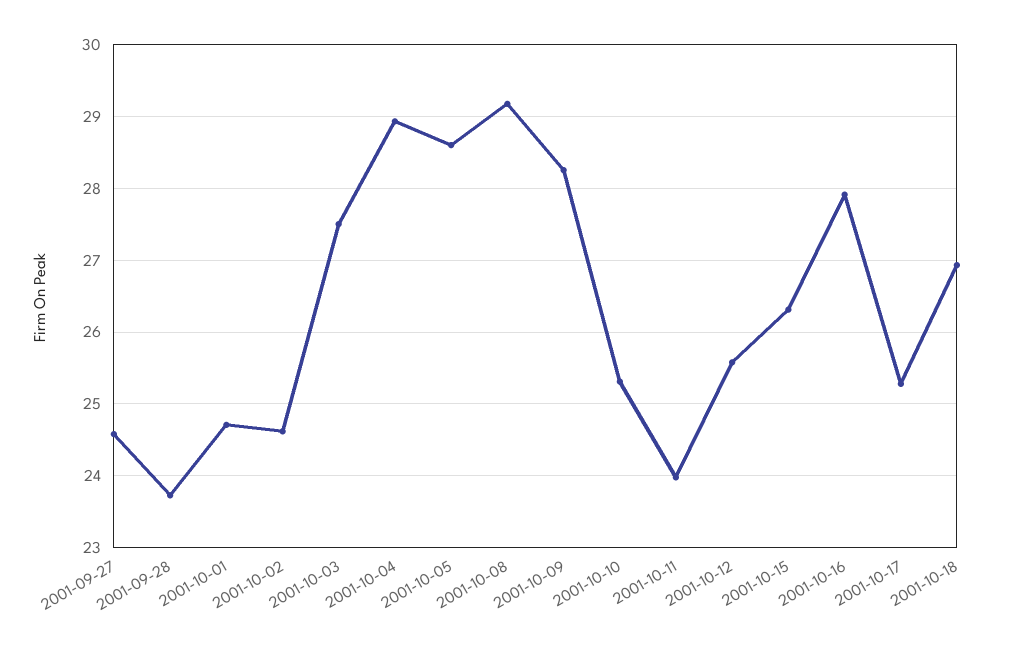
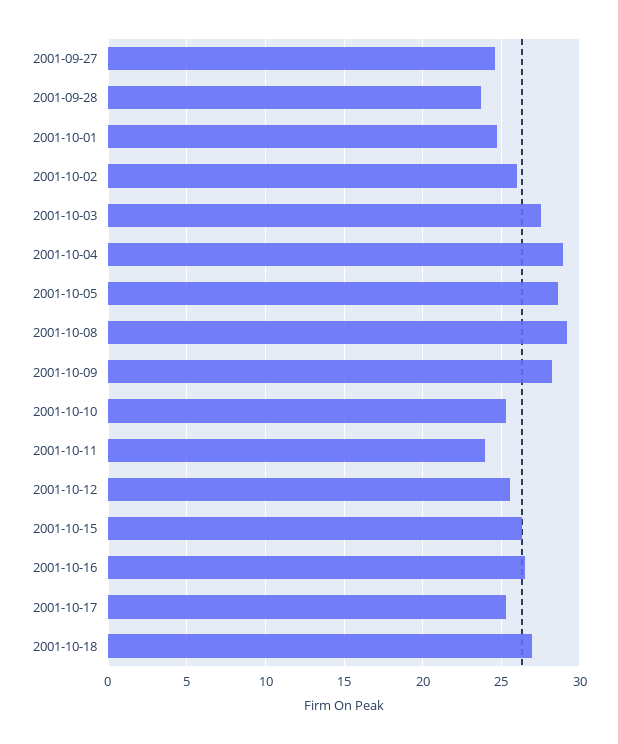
  {
    "2001-09-27": 24.6,
    "2001-09-28": 23.7,
    "2001-10-01": 24.7,
-   "2001-10-02": 24.6,
+   "2001-10-02": 26,
    "2001-10-03": 27.5,
    "2001-10-04": 28.9,
    "2001-10-05": 28.6,
    "2001-10-08": 29.2,
    "2001-10-09": 28.3,
    "2001-10-10": 25.3,
    "2001-10-11": 24,
    "2001-10-12": 25.6,
    "2001-10-15": 26.3,
-   "2001-10-16": 27.9,
+   "2001-10-16": 26.5,
    "2001-10-17": 25.3,
    "2001-10-18": 26.9
  }

